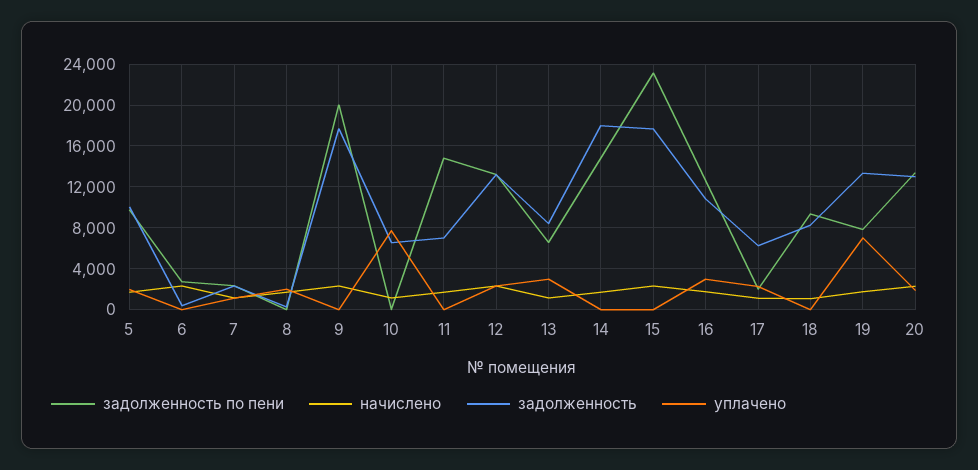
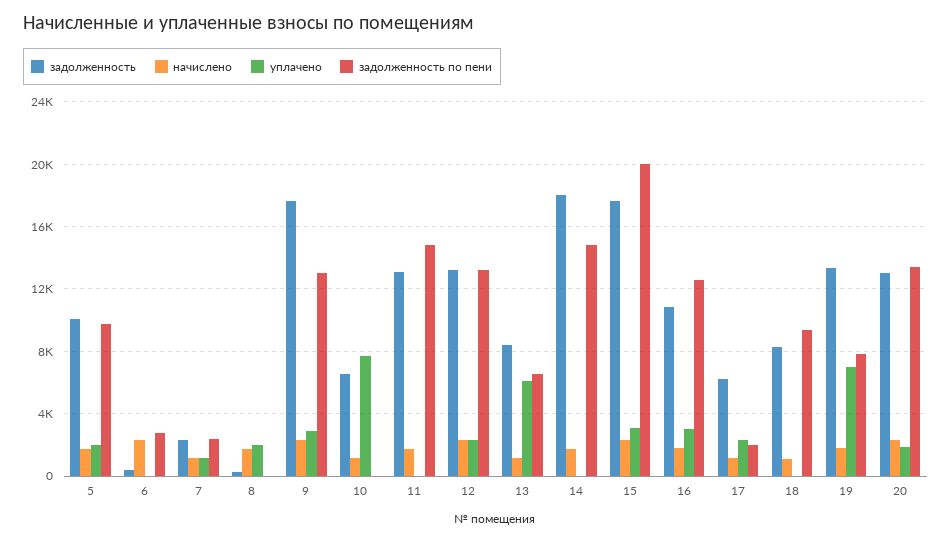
  {
    "задолженность по пени": {
      "5": 10000,
      "6": 2500,
      "7": 2500,
      "8": 0,
-     "9": 20000,
+     "9": 13000,
      "10": 0,
      "11": 15000,
      "12": 13000,
      "13": 6500,
      "14": 15000,
-     "15": 23000,
+     "15": 20000,
      "16": 12500,
      "17": 2000,
      "18": 9500,
      "19": 8000,
      "20": 13500
    },
    "начислено": {
      "5": 1500,
      "6": 2500,
      "7": 1000,
      "8": 1500,
      "9": 2500,
      "10": 1000,
      "11": 1500,
      "12": 2500,
      "13": 1000,
      "14": 1500,
      "15": 2500,
      "16": 2000,
      "17": 1000,
      "18": 1000,
      "19": 2000,
      "20": 2500
    },
    "задолженность": {
      "5": 10000,
      "6": 500,
      "7": 2500,
      "8": 500,
      "9": 17500,
      "10": 6500,
-     "11": 7000,
+     "11": 13000,
      "12": 13000,
      "13": 8500,
      "14": 18000,
      "15": 17500,
      "16": 11000,
      "17": 6500,
      "18": 8500,
      "19": 13500,
      "20": 13000
    },
    "уплачено": {
      "5": 2000,
      "6": 0,
      "7": 1000,
      "8": 2000,
-     "9": 0,
+     "9": 3000,
      "10": 7500,
      "11": 0,
      "12": 2500,
-     "13": 3000,
+     "13": 6000,
      "14": 0,
-     "15": 0,
+     "15": 3000,
      "16": 3000,
      "17": 2500,
      "18": 0,
      "19": 7000,
      "20": 2000
    }
  }

